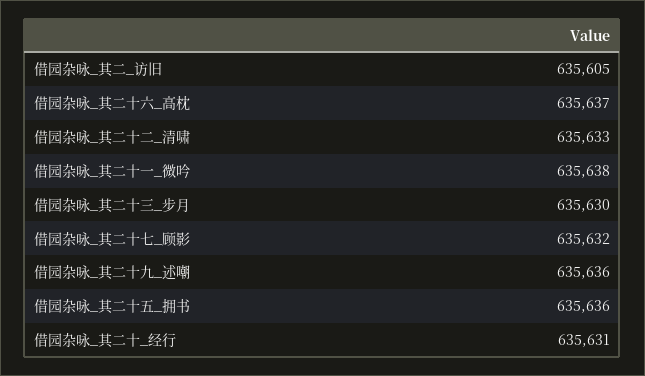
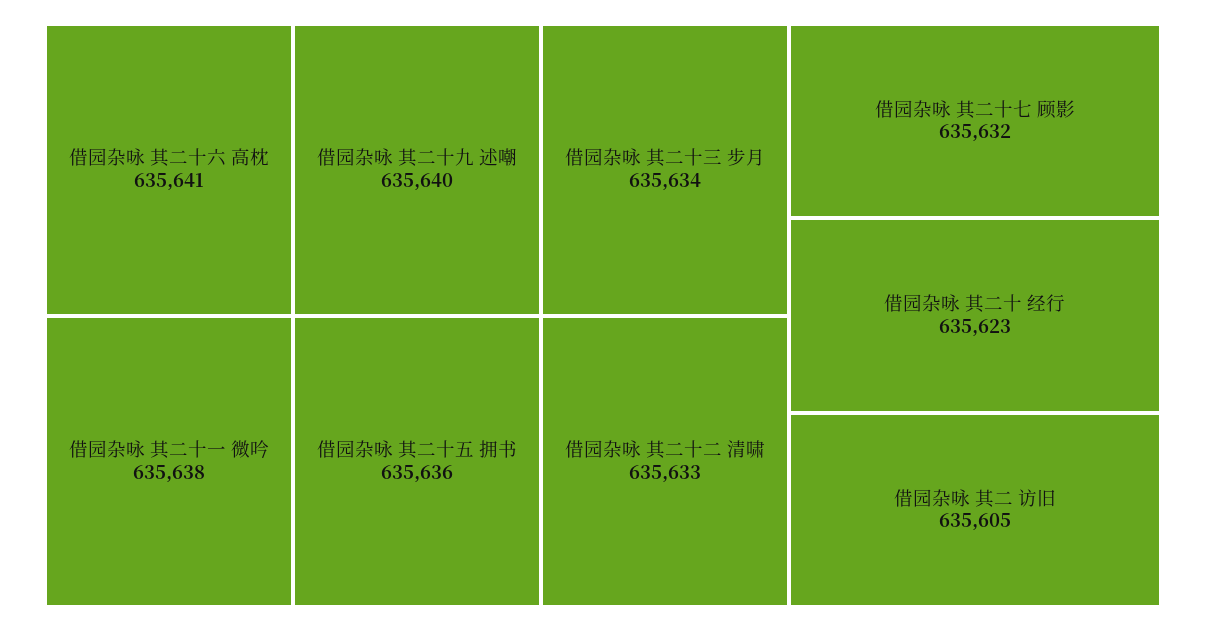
  {
    "借园杂咏_其二_访旧": 635605,
-   "借园杂咏_其二十六_高枕": 635637,
+   "借园杂咏_其二十六_高枕": 635641,
    "借园杂咏_其二十二_清啸": 635633,
    "借园杂咏_其二十一_微吟": 635638,
-   "借园杂咏_其二十三_步月": 635630,
+   "借园杂咏_其二十三_步月": 635634,
    "借园杂咏_其二十七_顾影": 635632,
-   "借园杂咏_其二十九_述嘲": 635636,
+   "借园杂咏_其二十九_述嘲": 635640,
    "借园杂咏_其二十五_拥书": 635636,
-   "借园杂咏_其二十_经行": 635631
+   "借园杂咏_其二十_经行": 635623
  }

